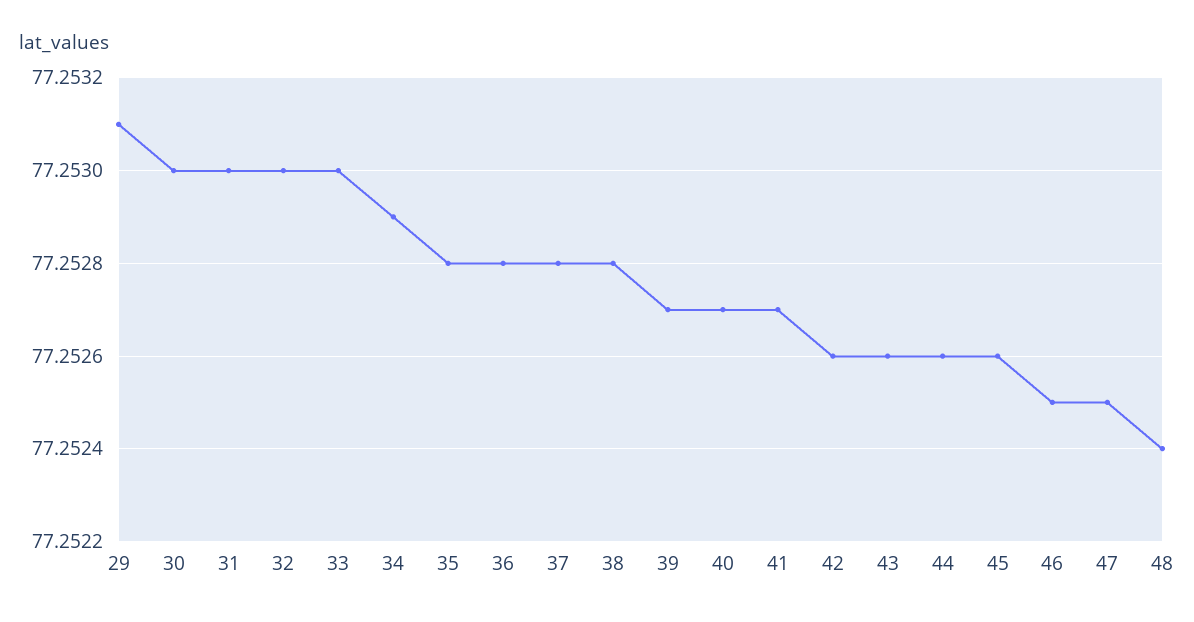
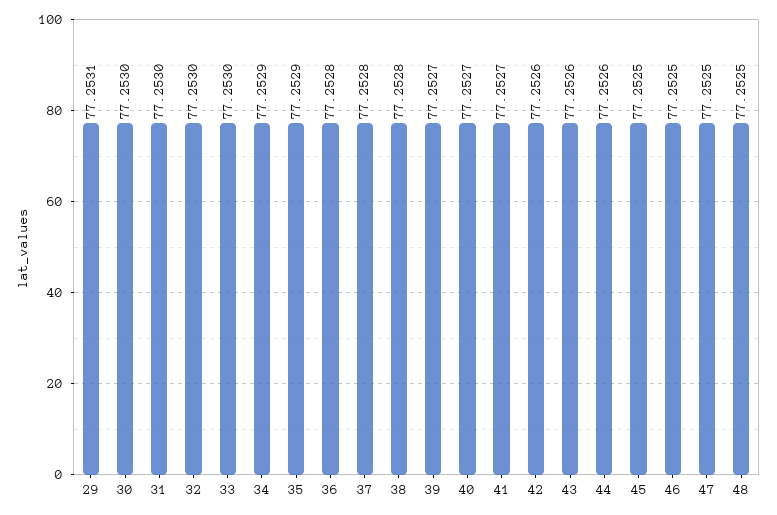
  {
    "29": 77.2531,
    "30": 77.253,
    "31": 77.253,
    "32": 77.253,
    "33": 77.253,
    "34": 77.2529,
-   "35": 77.2528,
+   "35": 77.2529,
    "36": 77.2528,
    "37": 77.2528,
    "38": 77.2528,
    "39": 77.2527,
    "40": 77.2527,
    "41": 77.2527,
    "42": 77.2526,
    "43": 77.2526,
    "44": 77.2526,
-   "45": 77.2526,
+   "45": 77.2525,
    "46": 77.2525,
    "47": 77.2525,
-   "48": 77.2524
+   "48": 77.2525
  }

